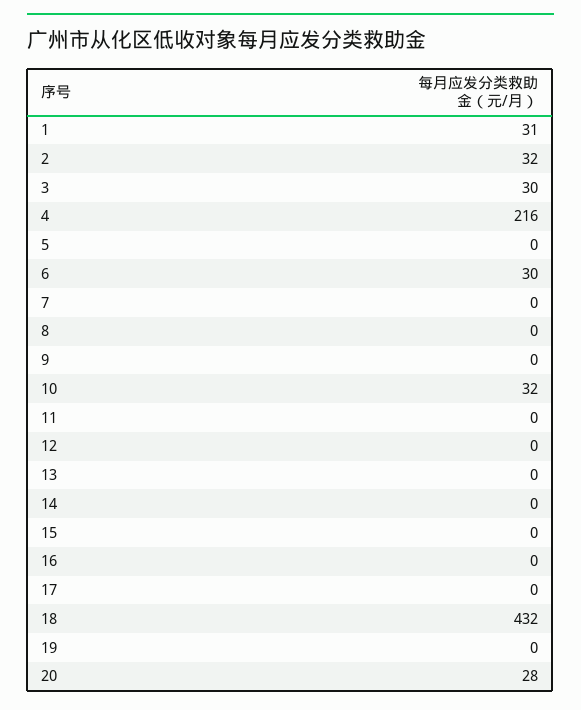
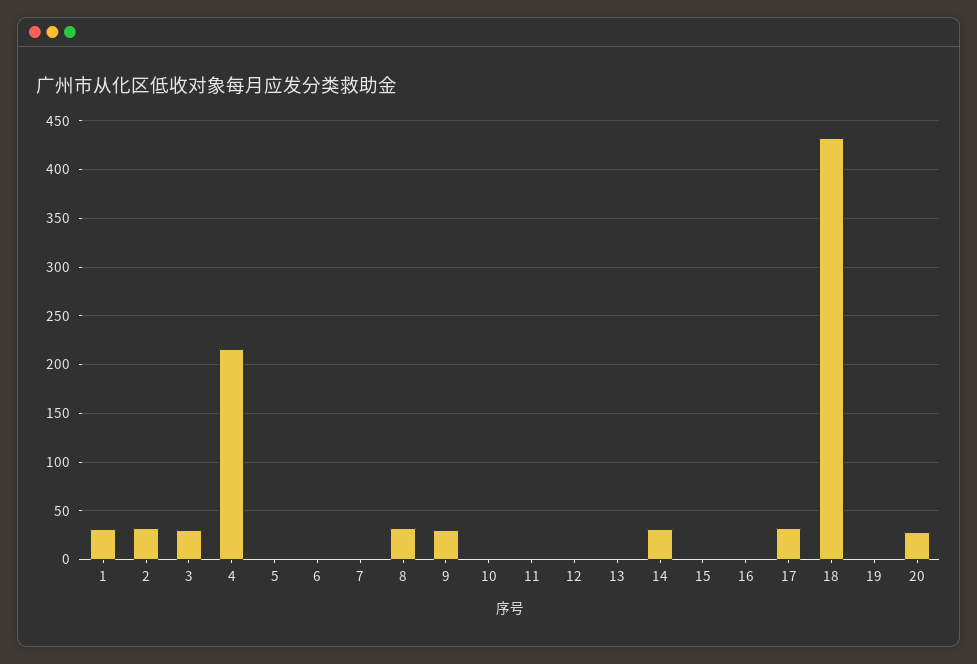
  {
    "1": 31,
    "2": 32,
    "3": 30,
    "4": 216,
    "5": 0,
-   "6": 30,
+   "6": 0,
    "7": 0,
-   "8": 0,
+   "8": 30,
-   "9": 0,
+   "9": 30,
-   "10": 32,
+   "10": 0,
    "11": 0,
    "12": 0,
    "13": 0,
-   "14": 0,
+   "14": 30,
    "15": 0,
    "16": 0,
-   "17": 0,
+   "17": 30,
    "18": 432,
    "19": 0,
    "20": 28
  }

